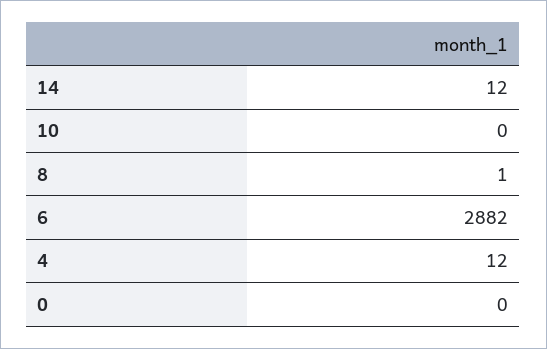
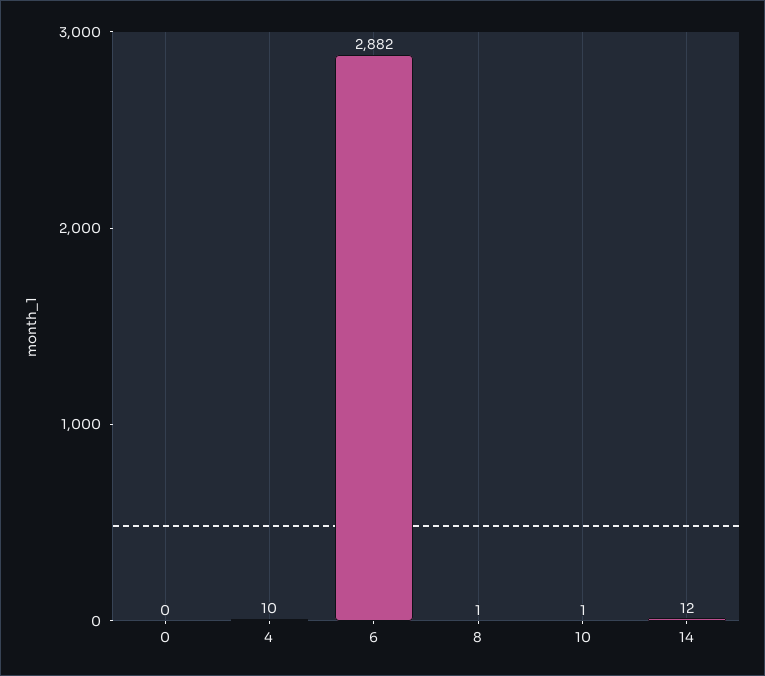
  {
    "14": 12,
-   "10": 0,
+   "10": 1,
    "8": 1,
    "6": 2882,
-   "4": 12,
+   "4": 10,
    "0": 0
  }

